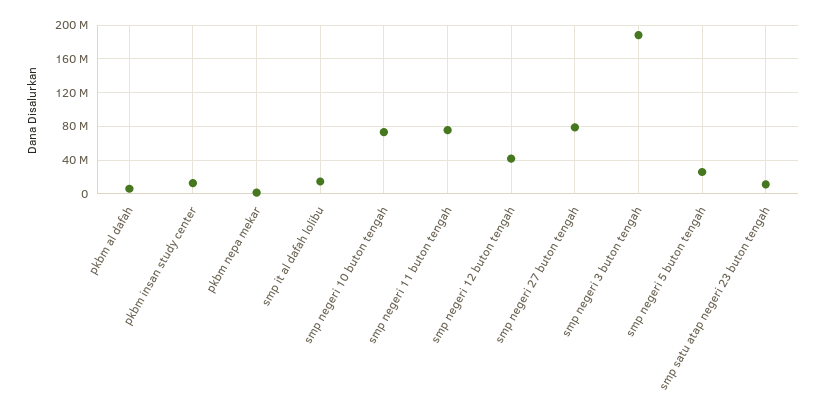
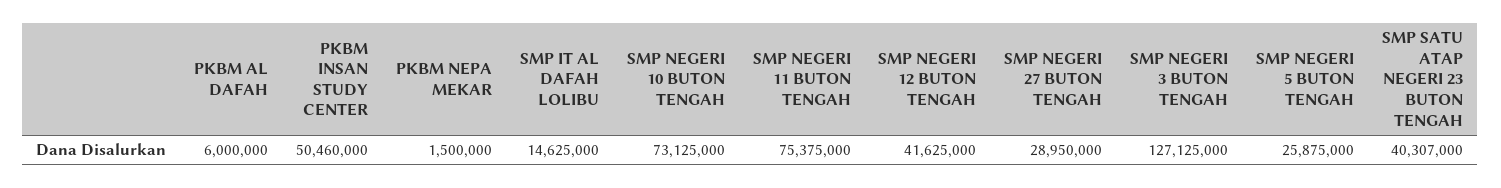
  {
    "pkbm al dafah": 6000000,
-   "pkbm insan study center": 10000000,
+   "pkbm insan study center": 50460000,
    "pkbm nepa mekar": 1500000,
    "smp it al dafah lolibu": 14625000,
    "smp negeri 10 buton tengah": 73125000,
    "smp negeri 11 buton tengah": 75375000,
    "smp negeri 12 buton tengah": 41625000,
-   "smp negeri 27 buton tengah": 80000000,
+   "smp negeri 27 buton tengah": 28950000,
-   "smp negeri 3 buton tengah": 190000000,
+   "smp negeri 3 buton tengah": 127125000,
    "smp negeri 5 buton tengah": 25875000,
-   "smp satu atap negeri 23 buton tengah": 10000000
+   "smp satu atap negeri 23 buton tengah": 40307000
  }

